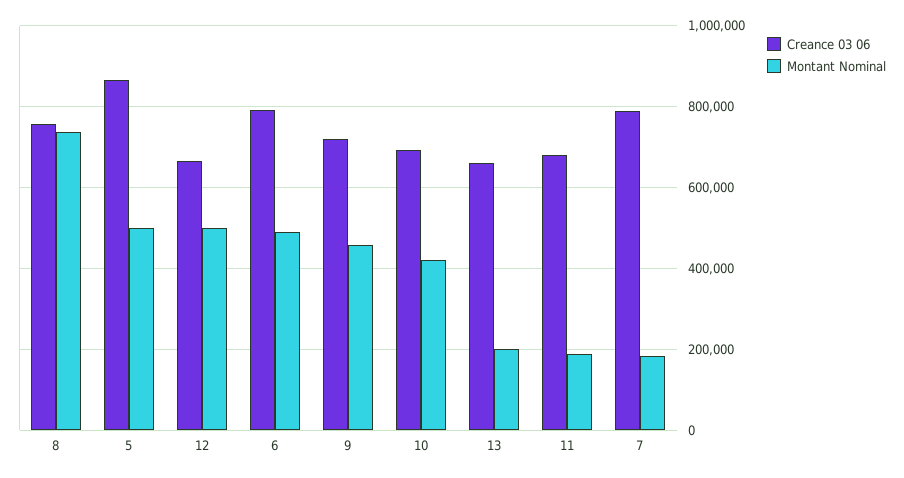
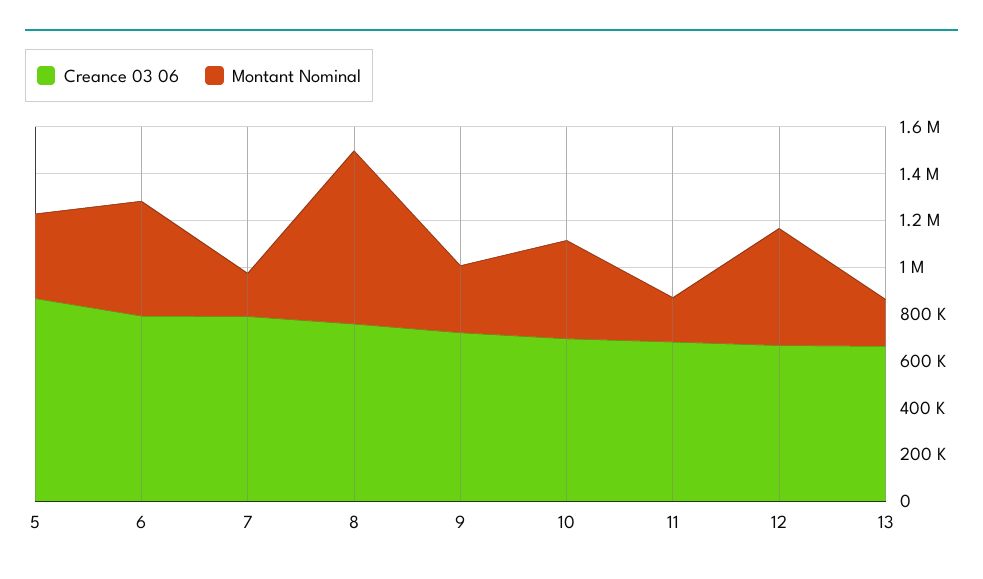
  {
    "Creance 03 06": {
      "8": 760000,
      "5": 860000,
      "12": 660000,
      "6": 800000,
      "9": 720000,
      "10": 700000,
      "13": 660000,
      "11": 680000,
      "7": 780000
    },
    "Montant Nominal": {
      "8": 740000,
-     "5": 500000,
+     "5": 350000,
      "12": 500000,
      "6": 500000,
-     "9": 460000,
+     "9": 300000,
      "10": 420000,
      "13": 200000,
      "11": 180000,
      "7": 180000
    }
  }

